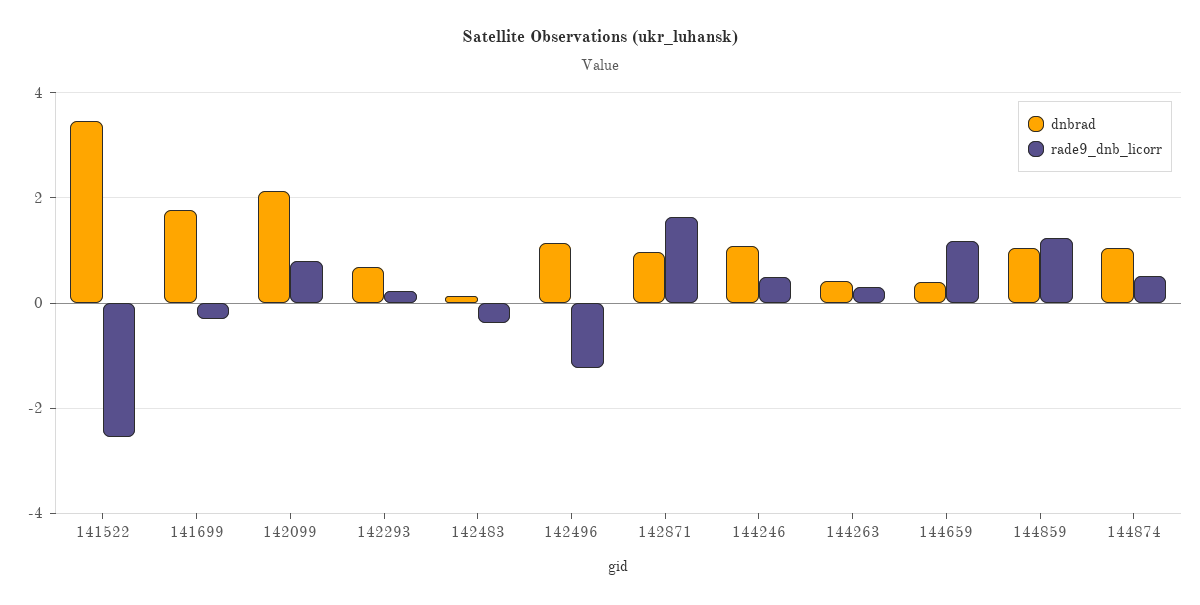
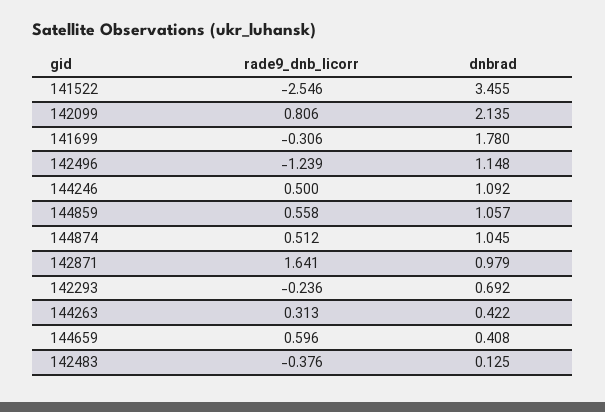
  {
    "dnbrad": {
      "141522": 3.455,
      "141699": 1.78,
      "142099": 2.135,
      "142293": 0.692,
      "142483": 0.125,
      "142496": 1.148,
      "142871": 0.979,
      "144246": 1.092,
      "144263": 0.422,
      "144659": 0.408,
      "144859": 1.057,
      "144874": 1.045
    },
    "rade9_dnb_licorr": {
      "141522": -2.546,
      "141699": -0.306,
      "142099": 0.806,
-     "142293": 0.2,
+     "142293": -0.236,
      "142483": -0.376,
      "142496": -1.239,
      "142871": 1.641,
      "144246": 0.5,
      "144263": 0.313,
-     "144659": 1.2,
+     "144659": 0.596,
-     "144859": 1.2,
+     "144859": 0.558,
      "144874": 0.512
    }
  }

